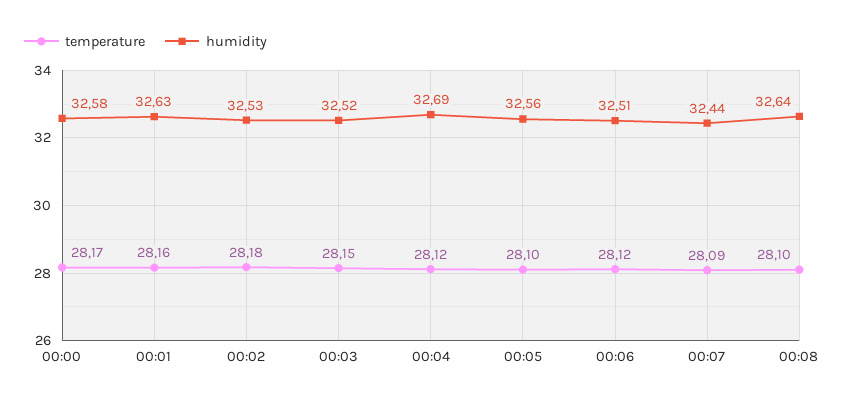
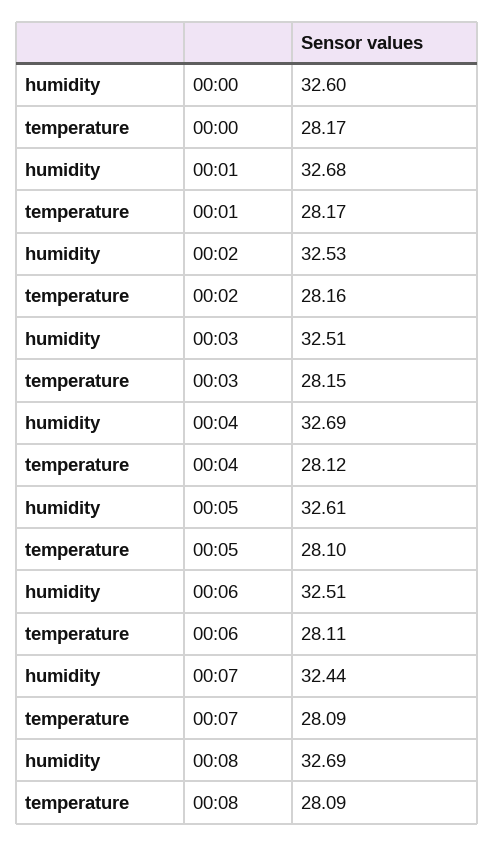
  {
    "temperature": {
      "00:00": 28.17,
-     "00:01": 28.16,
+     "00:01": 28.17,
-     "00:02": 28.18,
+     "00:02": 28.16,
      "00:03": 28.15,
      "00:04": 28.12,
      "00:05": 28.1,
-     "00:06": 28.12,
+     "00:06": 28.11,
      "00:07": 28.09,
-     "00:08": 28.1
+     "00:08": 28.09
    },
    "humidity": {
-     "00:00": 32.58,
+     "00:00": 32.6,
-     "00:01": 32.63,
+     "00:01": 32.68,
      "00:02": 32.53,
-     "00:03": 32.52,
+     "00:03": 32.51,
      "00:04": 32.69,
-     "00:05": 32.56,
+     "00:05": 32.61,
      "00:06": 32.51,
      "00:07": 32.44,
-     "00:08": 32.64
+     "00:08": 32.69
    }
  }

